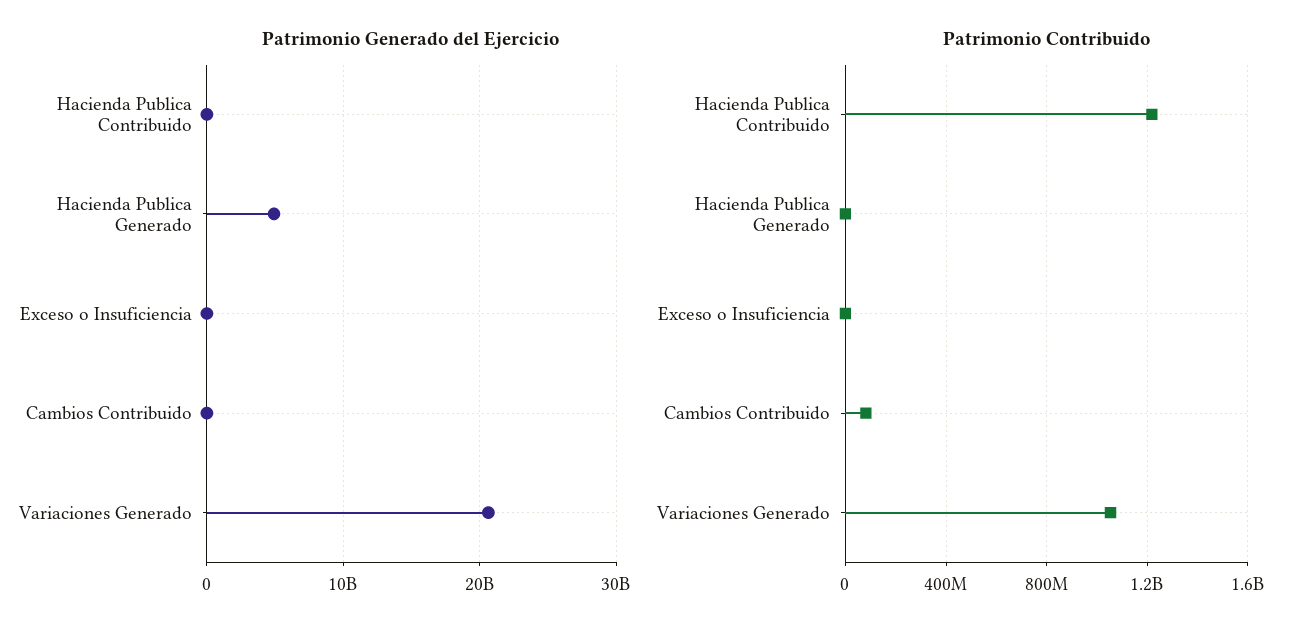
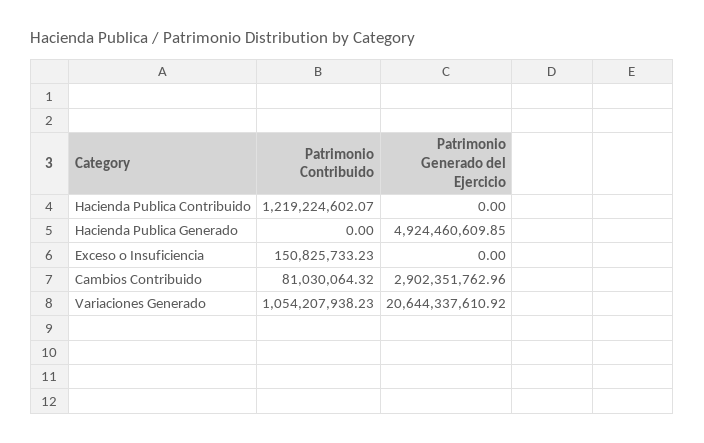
  {
    "Patrimonio Generado del Ejercicio": {
      "Hacienda Publica Contribuido": 0,
      "Hacienda Publica Generado": 4924460609.85,
      "Exceso o Insuficiencia": 0,
-     "Cambios Contribuido": 0,
+     "Cambios Contribuido": 2902351762.96,
      "Variaciones Generado": 20644337610.92
    },
    "Patrimonio Contribuido": {
      "Hacienda Publica Contribuido": 1219224602.07,
      "Hacienda Publica Generado": 0,
-     "Exceso o Insuficiencia": 0,
+     "Exceso o Insuficiencia": 150825733.23,
      "Cambios Contribuido": 81030064.32,
      "Variaciones Generado": 1054207938.23
    }
  }

